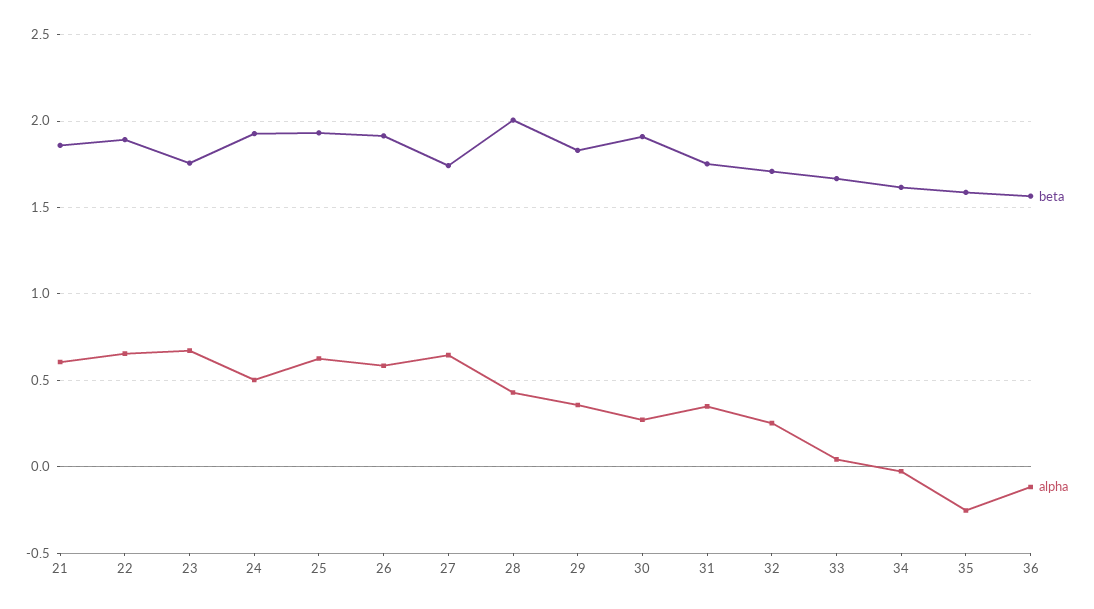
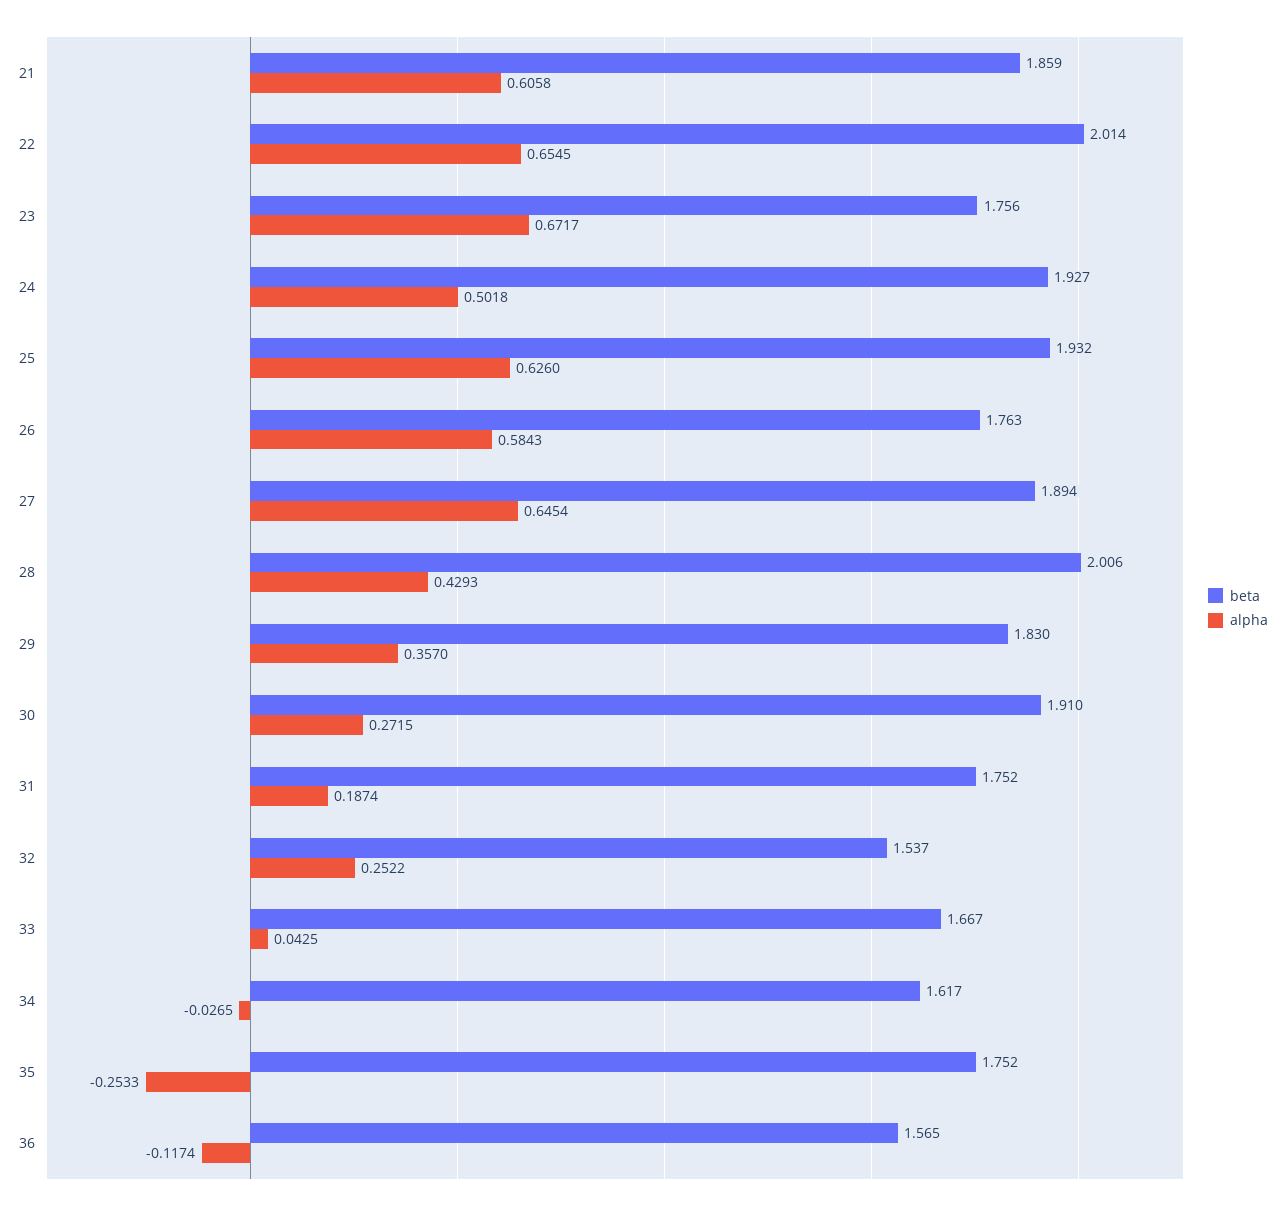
  {
    "beta": {
      "21": 1.859,
-     "22": 1.9,
+     "22": 2.014,
      "23": 1.756,
      "24": 1.927,
      "25": 1.932,
-     "26": 1.9,
+     "26": 1.763,
-     "27": 1.75,
+     "27": 1.894,
      "28": 2.006,
      "29": 1.83,
      "30": 1.91,
      "31": 1.752,
-     "32": 1.7,
+     "32": 1.537,
      "33": 1.667,
      "34": 1.617,
-     "35": 1.6,
+     "35": 1.752,
      "36": 1.565
    },
    "alpha": {
      "21": 0.6058,
      "22": 0.6545,
      "23": 0.6717,
      "24": 0.5018,
      "25": 0.626,
      "26": 0.5843,
      "27": 0.6454,
      "28": 0.4293,
      "29": 0.357,
      "30": 0.2715,
-     "31": 0.35,
+     "31": 0.1874,
      "32": 0.2522,
      "33": 0.0425,
      "34": -0.0265,
      "35": -0.2533,
      "36": -0.1174
    }
  }

